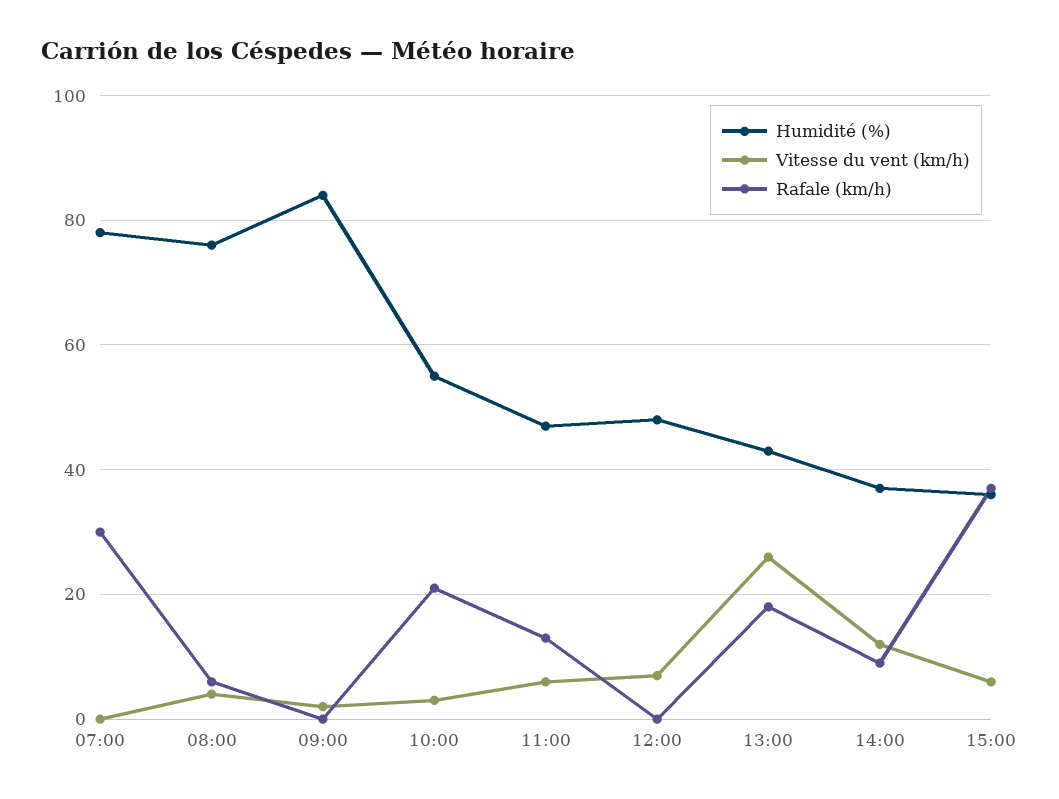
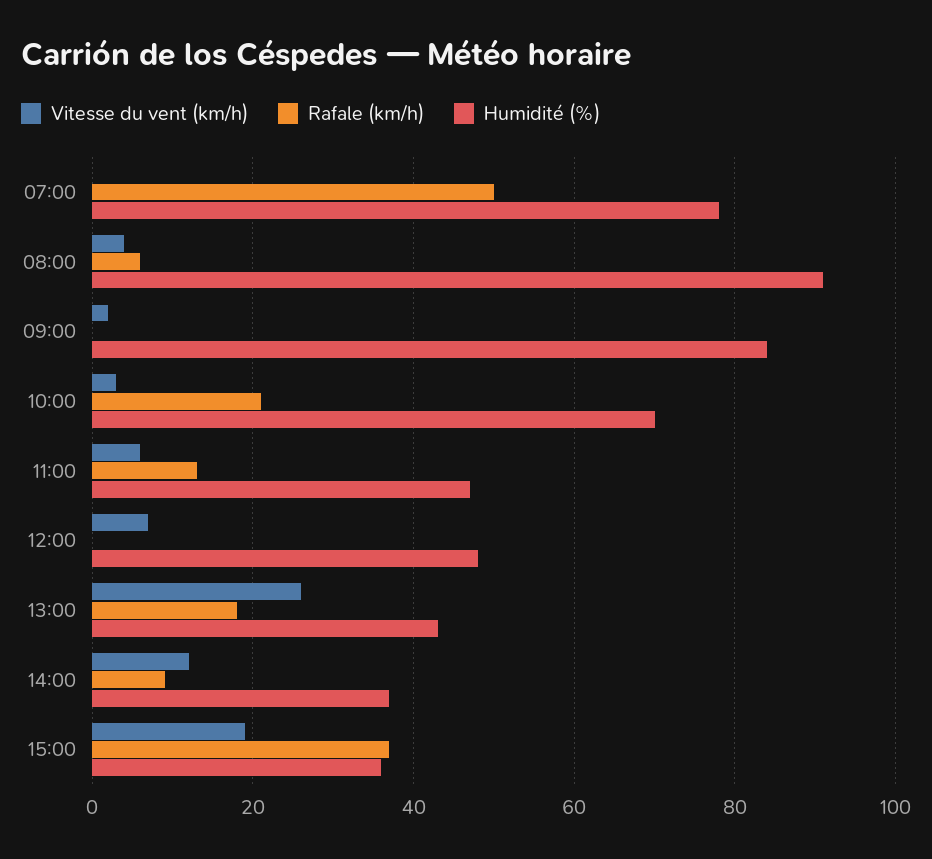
  {
    "Humidité (%)": {
      "07:00": 80,
-     "08:00": 75,
+     "08:00": 90,
      "09:00": 85,
-     "10:00": 55,
+     "10:00": 70,
      "11:00": 45,
      "12:00": 50,
      "13:00": 45,
      "14:00": 35,
      "15:00": 35
    },
    "Vitesse du vent (km/h)": {
      "07:00": 0,
      "08:00": 5,
      "09:00": 0,
      "10:00": 5,
      "11:00": 5,
      "12:00": 5,
      "13:00": 25,
      "14:00": 10,
-     "15:00": 5
+     "15:00": 20
    },
    "Rafale (km/h)": {
-     "07:00": 30,
+     "07:00": 50,
      "08:00": 5,
      "09:00": 0,
      "10:00": 20,
      "11:00": 15,
      "12:00": 0,
      "13:00": 20,
      "14:00": 10,
      "15:00": 35
    }
  }

